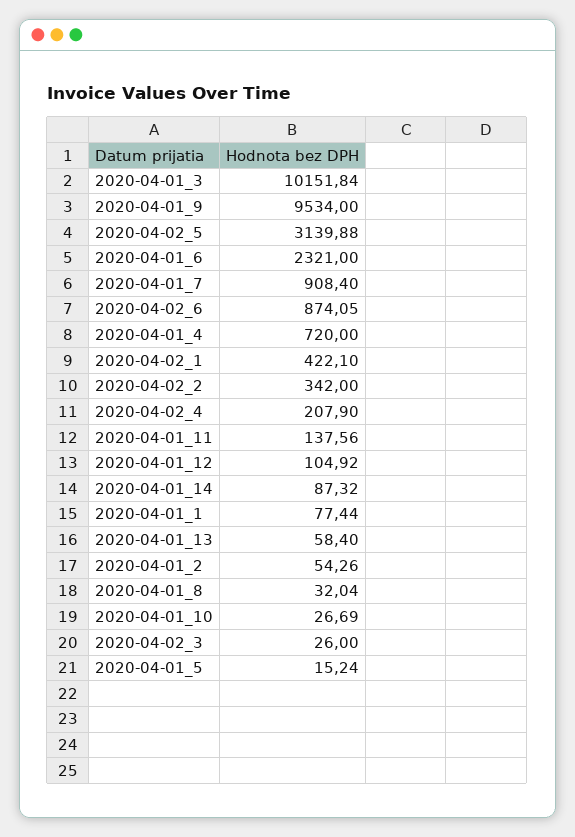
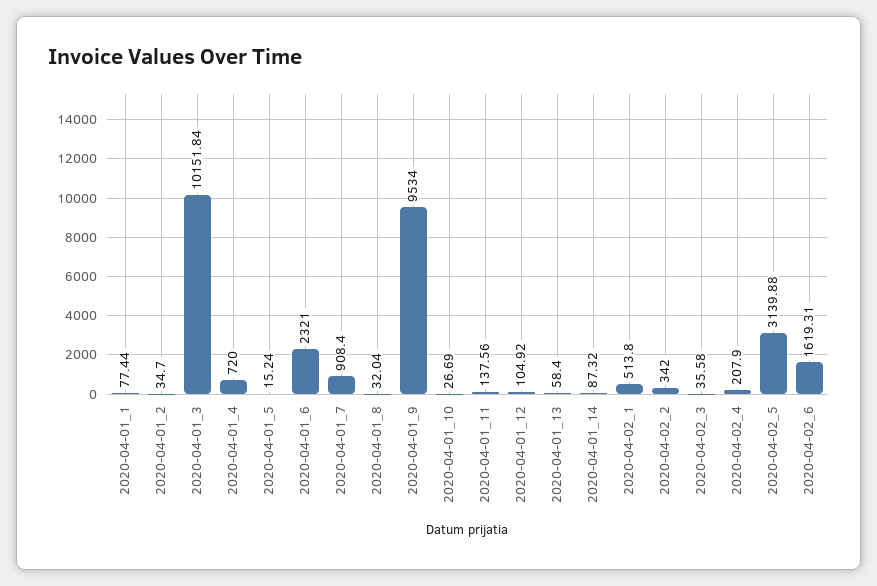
  {
    "2020-04-01_3": 10151.84,
    "2020-04-01_9": 9534,
    "2020-04-02_5": 3139.88,
    "2020-04-01_6": 2321,
    "2020-04-01_7": 908.4,
-   "2020-04-02_6": 874.05,
+   "2020-04-02_6": 1619.31,
    "2020-04-01_4": 720,
-   "2020-04-02_1": 422.1,
+   "2020-04-02_1": 513.8,
    "2020-04-02_2": 342,
    "2020-04-02_4": 207.9,
    "2020-04-01_11": 137.56,
    "2020-04-01_12": 104.92,
    "2020-04-01_14": 87.32,
    "2020-04-01_1": 77.44,
    "2020-04-01_13": 58.4,
-   "2020-04-01_2": 54.26,
+   "2020-04-01_2": 34.7,
    "2020-04-01_8": 32.04,
    "2020-04-01_10": 26.69,
-   "2020-04-02_3": 26,
+   "2020-04-02_3": 35.58,
    "2020-04-01_5": 15.24
  }

